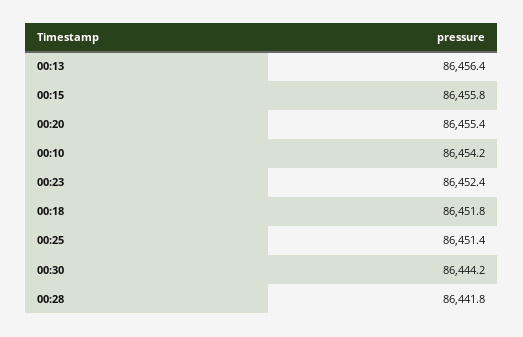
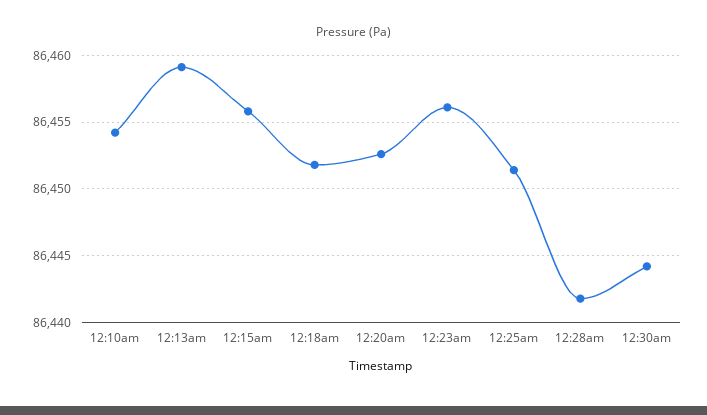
  {
-   "00:13": 86456.4,
+   "00:13": 86459,
    "00:15": 86455.8,
-   "00:20": 86455.4,
+   "00:20": 86452.5,
    "00:10": 86454.2,
-   "00:23": 86452.4,
+   "00:23": 86456,
    "00:18": 86451.8,
    "00:25": 86451.4,
    "00:30": 86444.2,
    "00:28": 86441.8
  }

